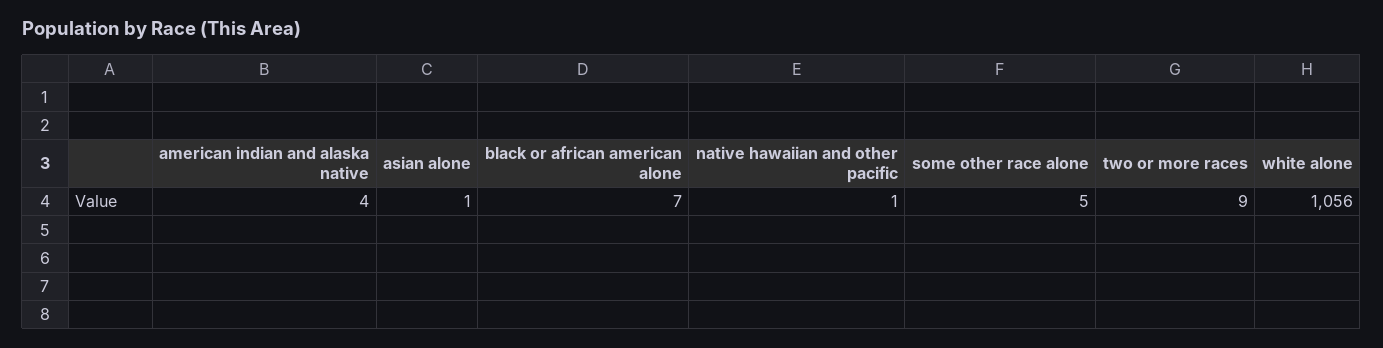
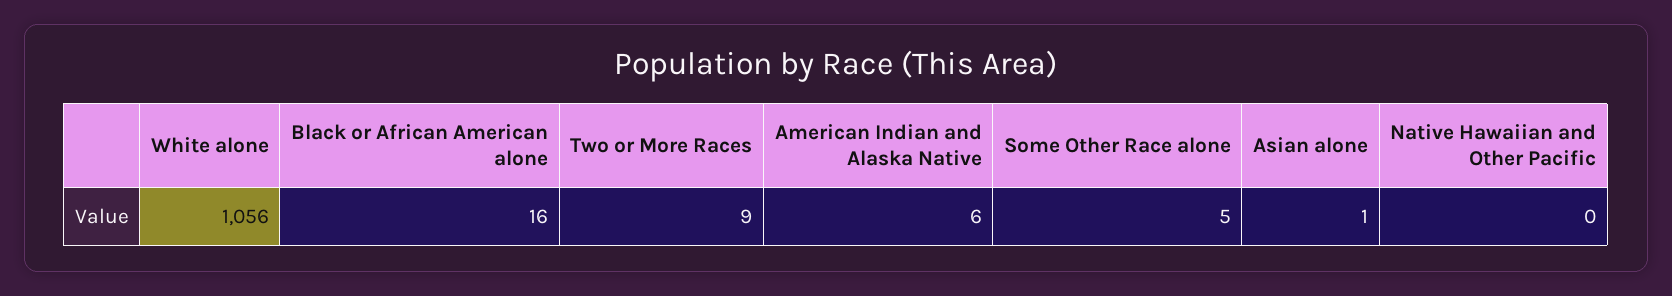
  {
-   "american indian and alaska native": 4,
+   "american indian and alaska native": 6,
    "asian alone": 1,
-   "black or african american alone": 7,
+   "black or african american alone": 16,
-   "native hawaiian and other pacific": 1,
+   "native hawaiian and other pacific": 0,
    "some other race alone": 5,
    "two or more races": 9,
    "white alone": 1056
  }

